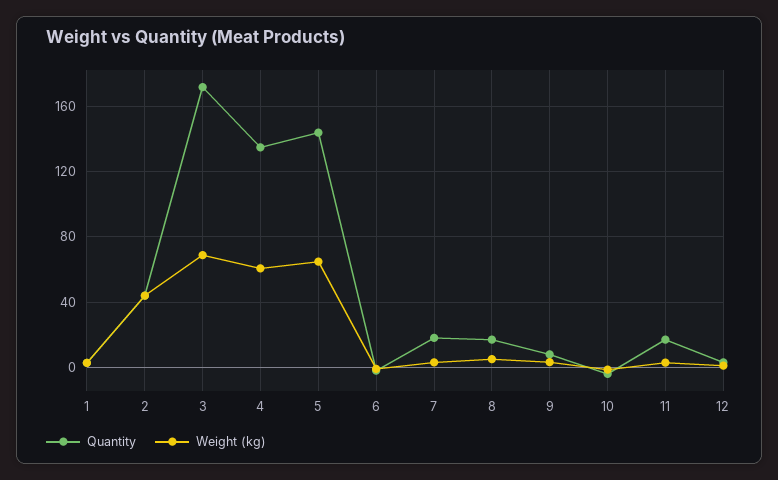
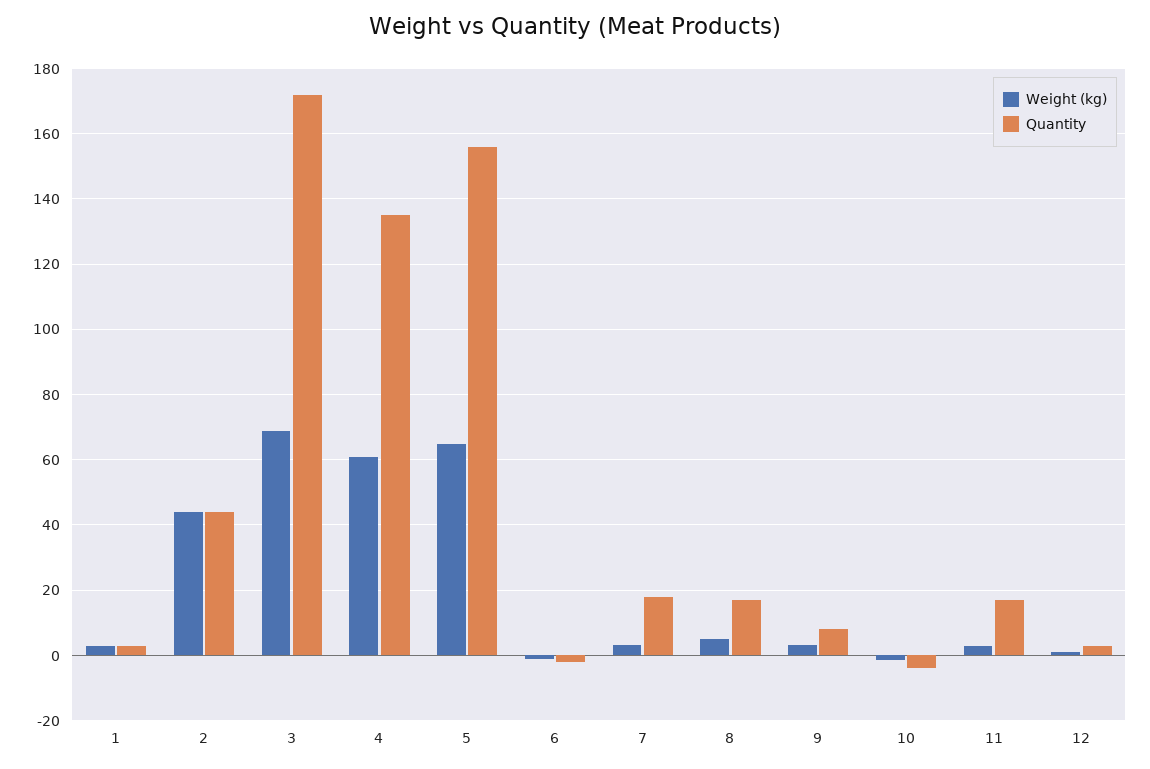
  {
    "Quantity": {
      "1": 2,
      "2": 44,
      "3": 172,
      "4": 136,
-     "5": 145,
+     "5": 156,
      "6": -2,
      "7": 18,
      "8": 18,
      "9": 8,
      "10": -4,
      "11": 18,
      "12": 4
    },
    "Weight (kg)": {
      "1": 2,
      "2": 44,
      "3": 68,
      "4": 60,
      "5": 64,
      "6": -2,
      "7": 4,
      "8": 6,
      "9": 4,
      "10": -2,
      "11": 2,
      "12": 2
    }
  }

